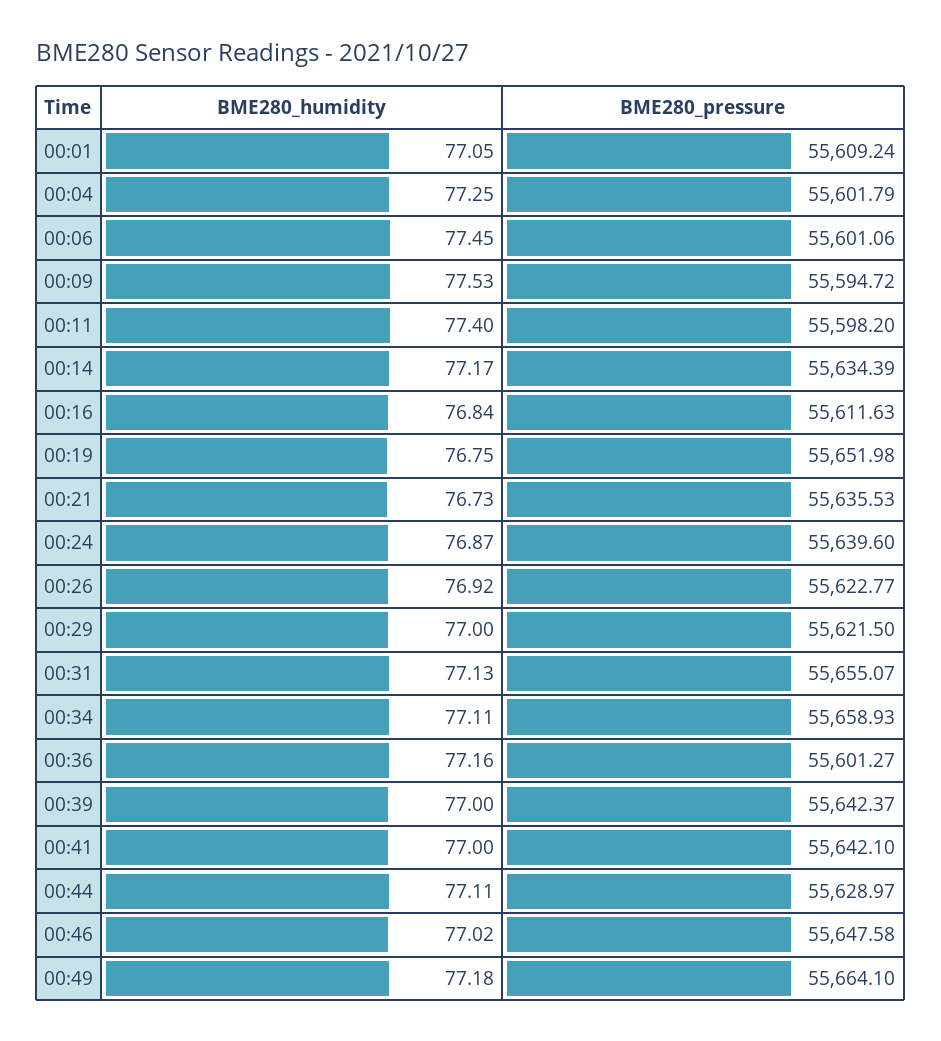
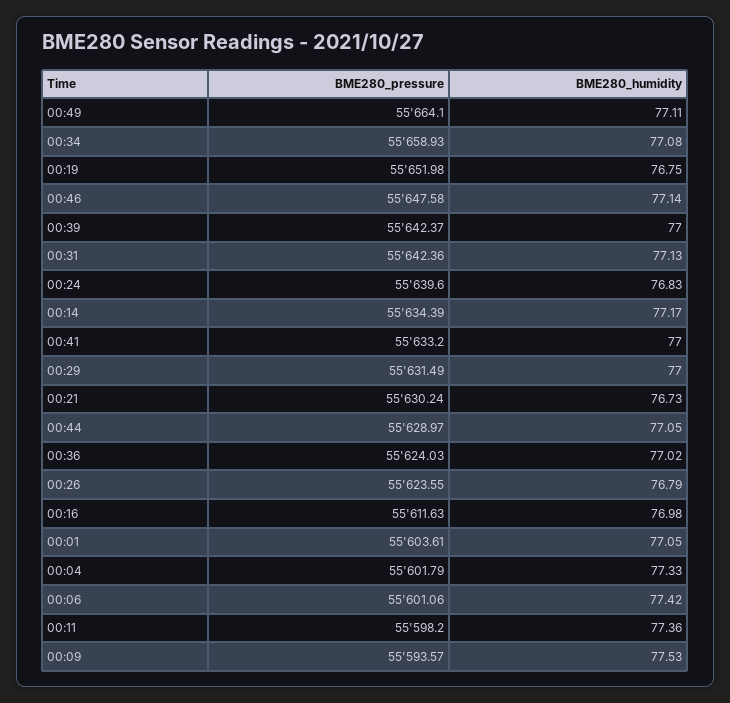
  {
    "BME280_humidity": {
      "00:01": 77.05,
-     "00:04": 77.25,
+     "00:04": 77.33,
-     "00:06": 77.45,
+     "00:06": 77.42,
      "00:09": 77.53,
-     "00:11": 77.4,
+     "00:11": 77.36,
      "00:14": 77.17,
-     "00:16": 76.84,
+     "00:16": 76.98,
      "00:19": 76.75,
      "00:21": 76.73,
-     "00:24": 76.87,
+     "00:24": 76.83,
-     "00:26": 76.92,
+     "00:26": 76.79,
      "00:29": 77,
      "00:31": 77.13,
-     "00:34": 77.11,
+     "00:34": 77.08,
-     "00:36": 77.16,
+     "00:36": 77.02,
      "00:39": 77,
      "00:41": 77,
-     "00:44": 77.11,
+     "00:44": 77.05,
-     "00:46": 77.02,
+     "00:46": 77.14,
-     "00:49": 77.18
+     "00:49": 77.11
    },
    "BME280_pressure": {
-     "00:01": 55609.24,
+     "00:01": 55603.61,
      "00:04": 55601.79,
      "00:06": 55601.06,
-     "00:09": 55594.72,
+     "00:09": 55593.57,
      "00:11": 55598.2,
      "00:14": 55634.39,
      "00:16": 55611.63,
      "00:19": 55651.98,
-     "00:21": 55635.53,
+     "00:21": 55630.24,
      "00:24": 55639.6,
-     "00:26": 55622.77,
+     "00:26": 55623.55,
-     "00:29": 55621.5,
+     "00:29": 55631.49,
-     "00:31": 55655.07,
+     "00:31": 55642.36,
      "00:34": 55658.93,
-     "00:36": 55601.27,
+     "00:36": 55624.03,
      "00:39": 55642.37,
-     "00:41": 55642.1,
+     "00:41": 55633.2,
      "00:44": 55628.97,
      "00:46": 55647.58,
      "00:49": 55664.1
    }
  }

